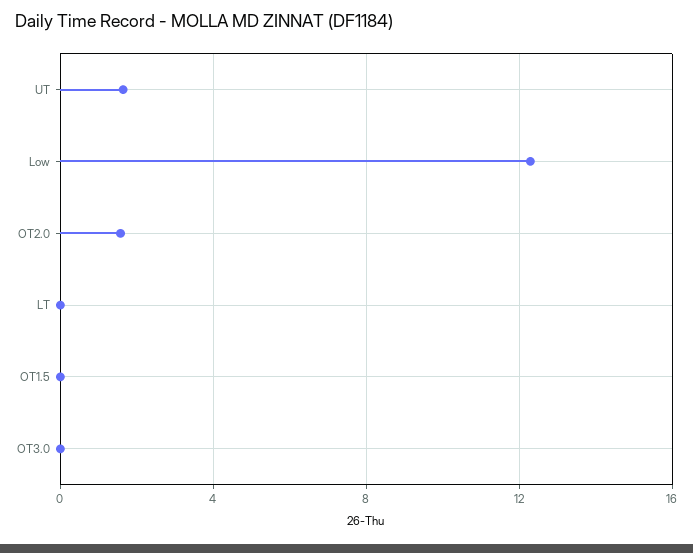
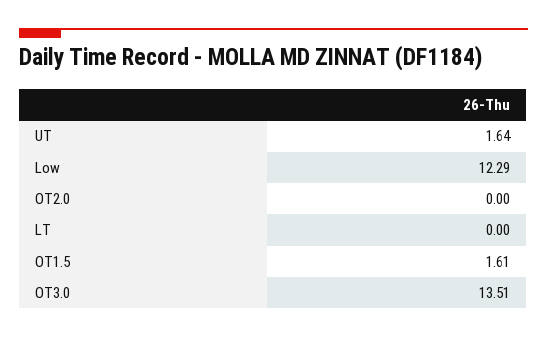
  {
    "UT": 1.64,
    "Low": 12.29,
-   "OT2.0": 1.5,
+   "OT2.0": 0,
    "LT": 0,
-   "OT1.5": 0,
+   "OT1.5": 1.61,
-   "OT3.0": 0
+   "OT3.0": 13.51
  }

